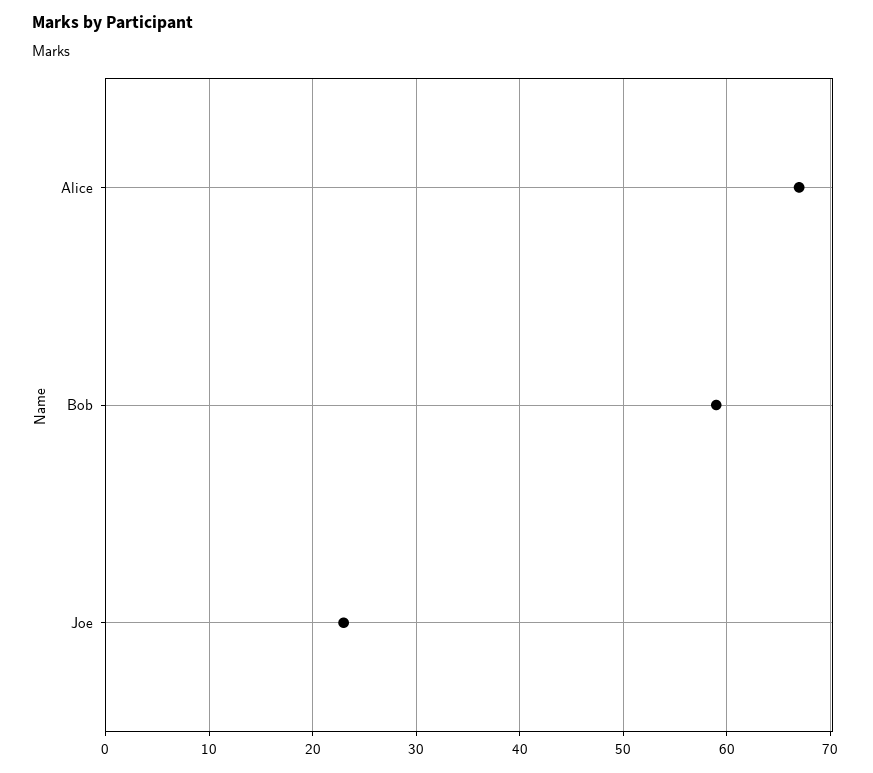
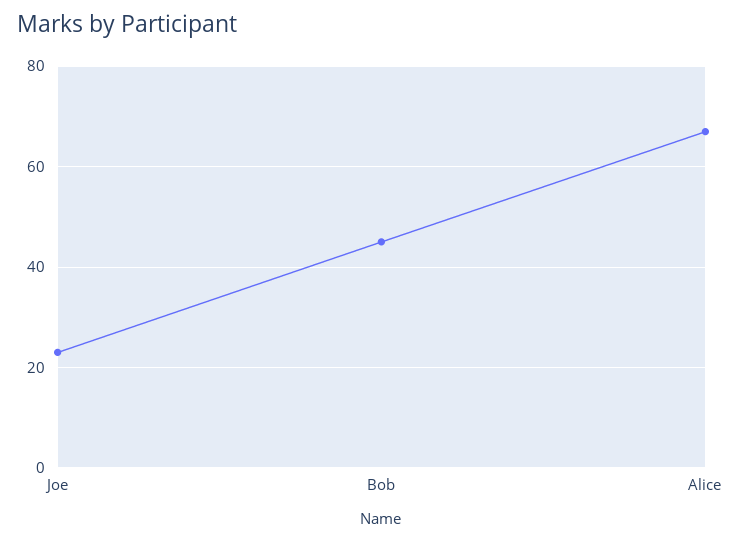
  {
    "Alice": 67,
-   "Bob": 59,
+   "Bob": 45,
    "Joe": 23
  }

